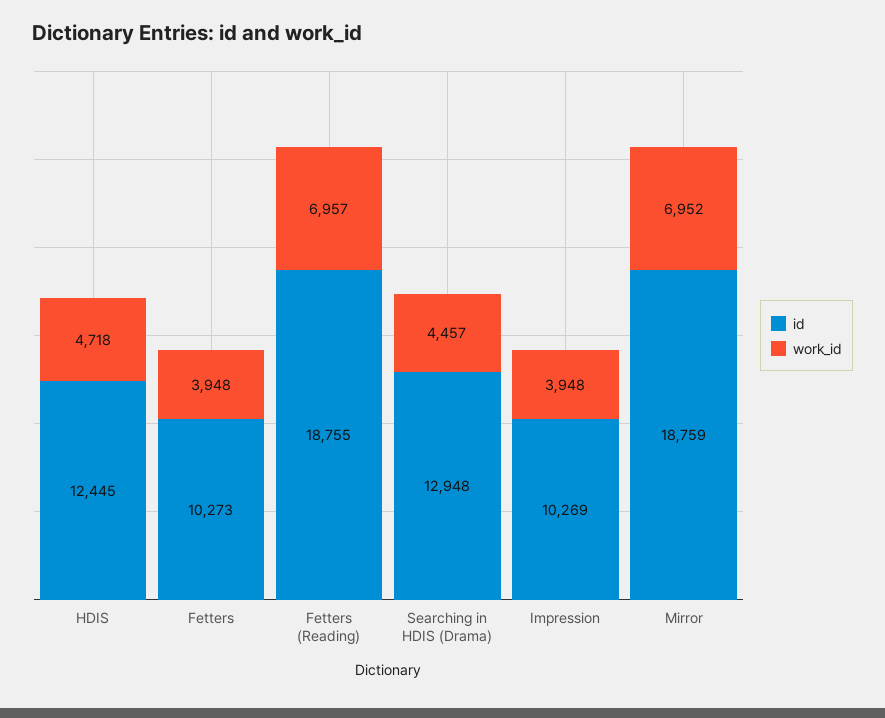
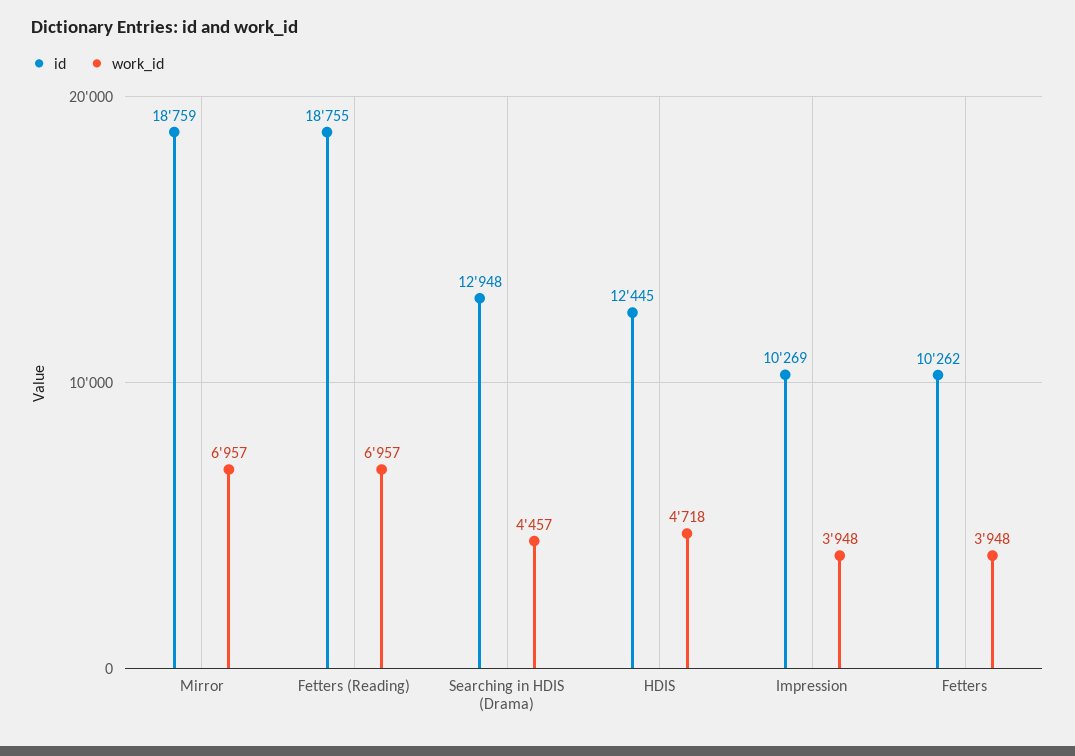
  {
    "id": {
      "HDIS": 12445,
-     "Fetters": 10273,
+     "Fetters": 10262,
      "Fetters (Reading)": 18755,
      "Searching in HDIS (Drama)": 12948,
      "Impression": 10269,
      "Mirror": 18759
    },
    "work_id": {
      "HDIS": 4718,
      "Fetters": 3948,
      "Fetters (Reading)": 6957,
      "Searching in HDIS (Drama)": 4457,
      "Impression": 3948,
-     "Mirror": 6952
+     "Mirror": 6957
    }
  }

